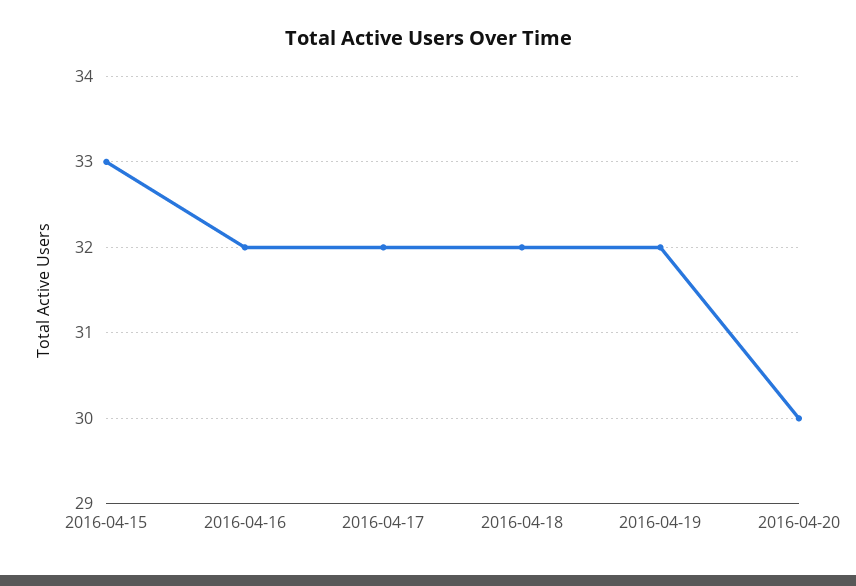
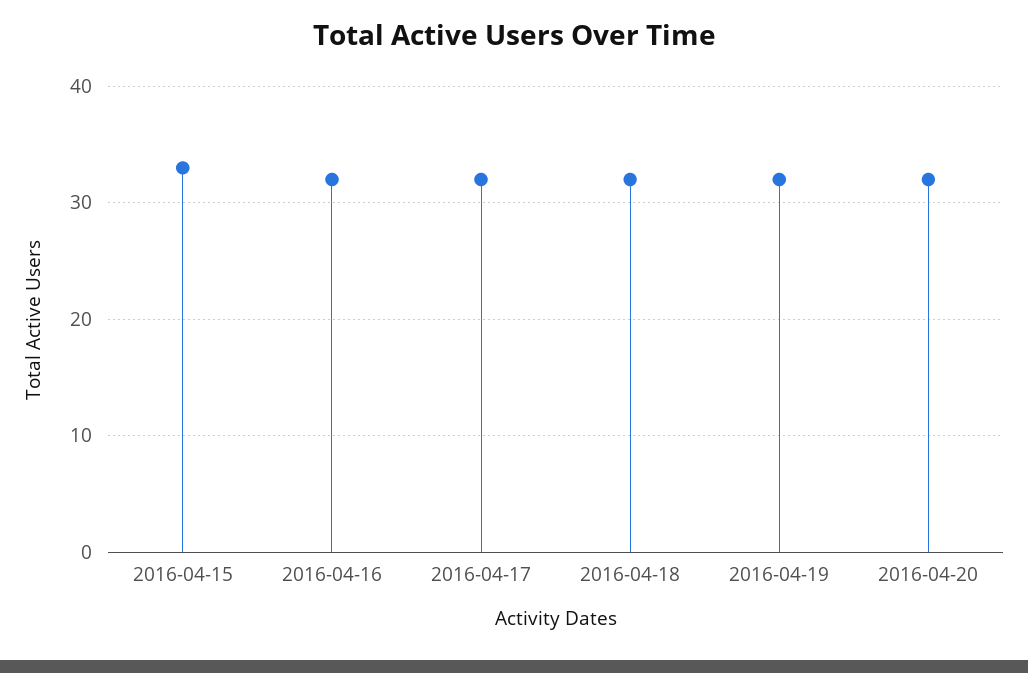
  {
    "2016-04-15": 33,
    "2016-04-16": 32,
    "2016-04-17": 32,
    "2016-04-18": 32,
    "2016-04-19": 32,
-   "2016-04-20": 30
+   "2016-04-20": 32
  }

